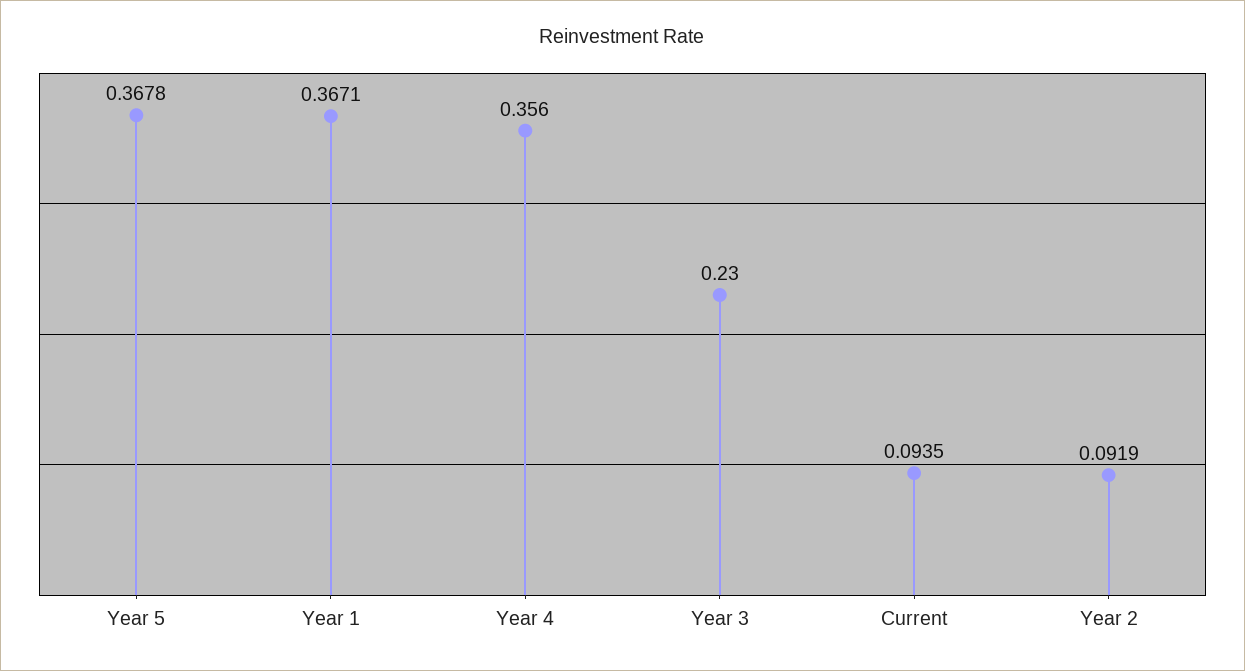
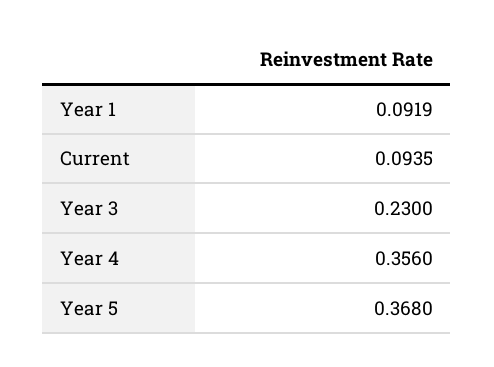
  {
-   "Year 5": 0.3678,
+   "Year 5": 0.368,
-   "Year 1": 0.3671,
+   "Year 1": 0.0919,
    "Year 4": 0.356,
    "Year 3": 0.23,
-   "Current": 0.0935,
+   "Current": 0.0935
-   "Year 2": 0.0919
  }

